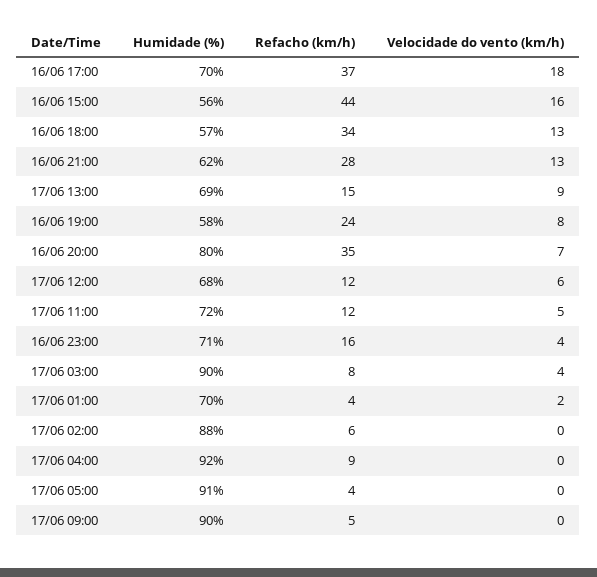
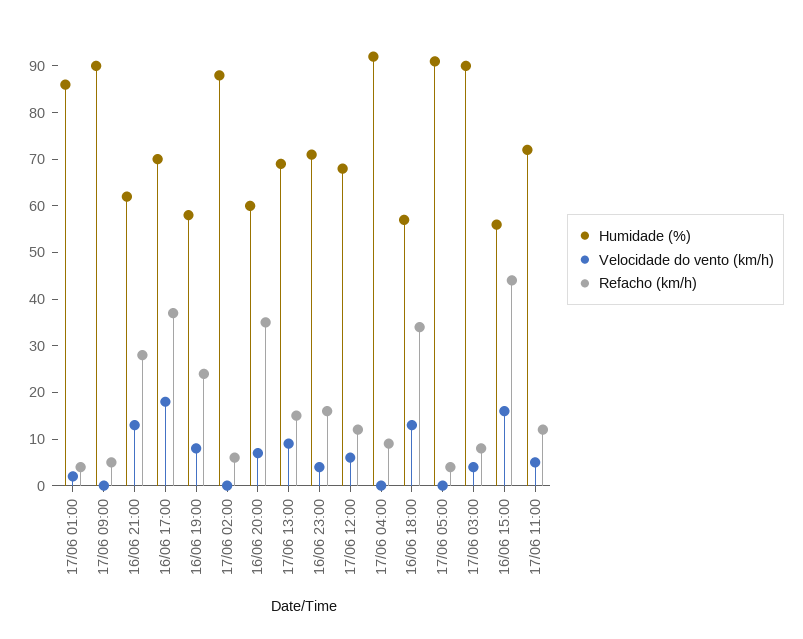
  {
    "Humidade (%)": {
      "16/06 17:00": 70,
      "16/06 15:00": 56,
      "16/06 18:00": 57,
      "16/06 21:00": 62,
      "17/06 13:00": 69,
      "16/06 19:00": 58,
-     "16/06 20:00": 80,
+     "16/06 20:00": 60,
      "17/06 12:00": 68,
      "17/06 11:00": 72,
      "16/06 23:00": 71,
      "17/06 03:00": 90,
-     "17/06 01:00": 70,
+     "17/06 01:00": 85,
      "17/06 02:00": 88,
      "17/06 04:00": 92,
      "17/06 05:00": 91,
      "17/06 09:00": 90
    },
    "Refacho (km/h)": {
      "16/06 17:00": 37,
      "16/06 15:00": 44,
      "16/06 18:00": 34,
      "16/06 21:00": 28,
      "17/06 13:00": 15,
      "16/06 19:00": 24,
      "16/06 20:00": 35,
      "17/06 12:00": 12,
      "17/06 11:00": 12,
      "16/06 23:00": 16,
      "17/06 03:00": 8,
      "17/06 01:00": 4,
      "17/06 02:00": 6,
      "17/06 04:00": 9,
      "17/06 05:00": 4,
      "17/06 09:00": 5
    },
    "Velocidade do vento (km/h)": {
      "16/06 17:00": 18,
      "16/06 15:00": 16,
      "16/06 18:00": 13,
      "16/06 21:00": 13,
      "17/06 13:00": 9,
      "16/06 19:00": 8,
      "16/06 20:00": 7,
      "17/06 12:00": 6,
      "17/06 11:00": 5,
      "16/06 23:00": 4,
      "17/06 03:00": 4,
      "17/06 01:00": 2,
      "17/06 02:00": 0,
      "17/06 04:00": 0,
      "17/06 05:00": 0,
      "17/06 09:00": 0
    }
  }

